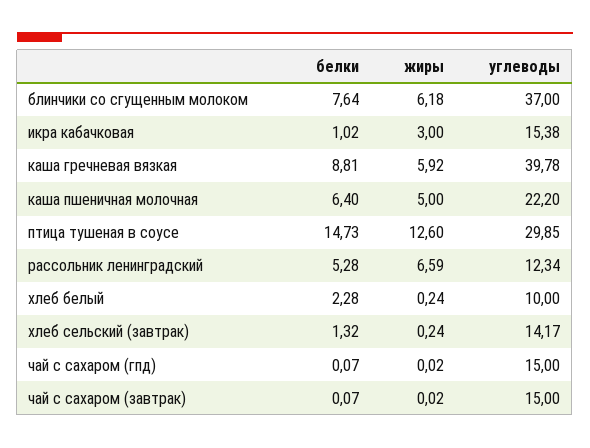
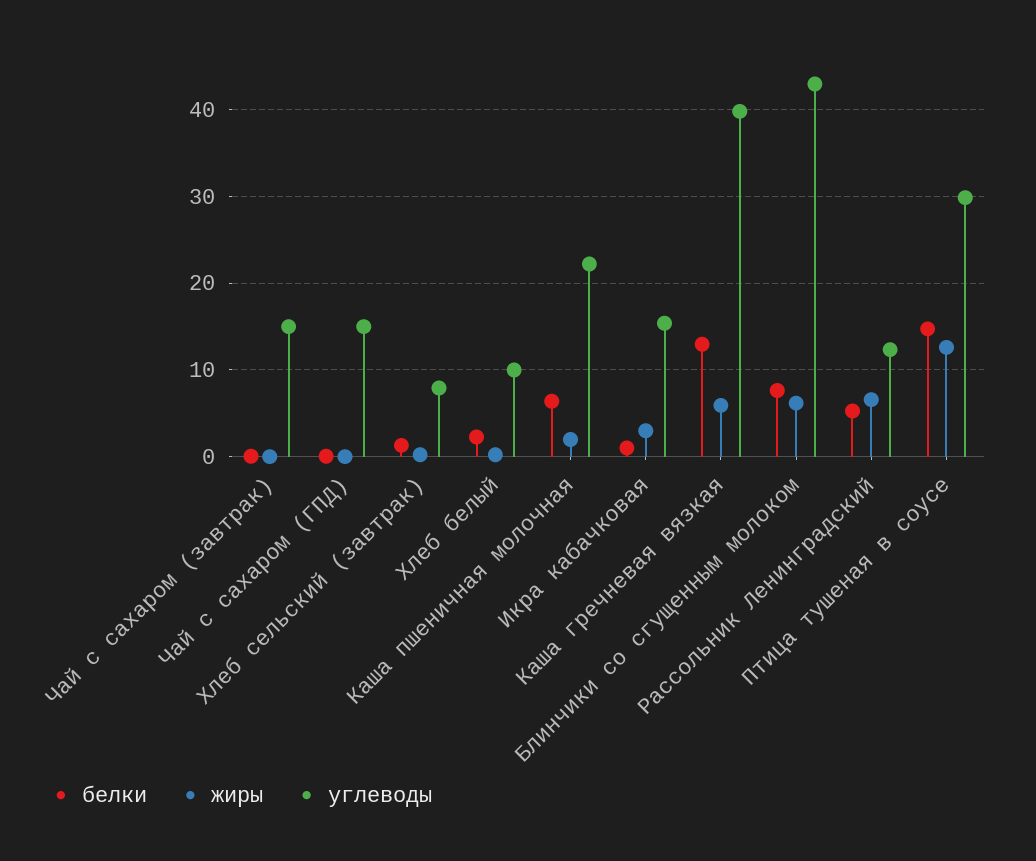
  {
    "белки": {
      "блинчики со сгущенным молоком": 7.64,
      "икра кабачковая": 1.02,
-     "каша гречневая вязкая": 8.81,
+     "каша гречневая вязкая": 13,
      "каша пшеничная молочная": 6.4,
      "птица тушеная в соусе": 14.73,
      "рассольник ленинградский": 5.28,
      "хлеб белый": 2.28,
      "хлеб сельский (завтрак)": 1.32,
      "чай с сахаром (гпд)": 0.07,
      "чай с сахаром (завтрак)": 0.07
    },
    "жиры": {
      "блинчики со сгущенным молоком": 6.18,
      "икра кабачковая": 3,
      "каша гречневая вязкая": 5.92,
-     "каша пшеничная молочная": 5,
+     "каша пшеничная молочная": 2,
      "птица тушеная в соусе": 12.6,
      "рассольник ленинградский": 6.59,
      "хлеб белый": 0.24,
      "хлеб сельский (завтрак)": 0.24,
      "чай с сахаром (гпд)": 0.02,
      "чай с сахаром (завтрак)": 0.02
    },
    "углеводы": {
-     "блинчики со сгущенным молоком": 37,
+     "блинчики со сгущенным молоком": 43,
      "икра кабачковая": 15.38,
      "каша гречневая вязкая": 39.78,
      "каша пшеничная молочная": 22.2,
      "птица тушеная в соусе": 29.85,
      "рассольник ленинградский": 12.34,
      "хлеб белый": 10,
-     "хлеб сельский (завтрак)": 14.17,
+     "хлеб сельский (завтрак)": 8,
      "чай с сахаром (гпд)": 15,
      "чай с сахаром (завтрак)": 15
    }
  }

